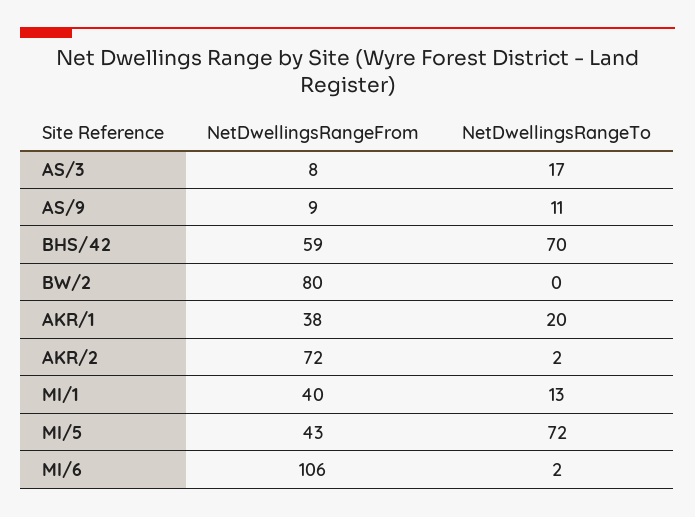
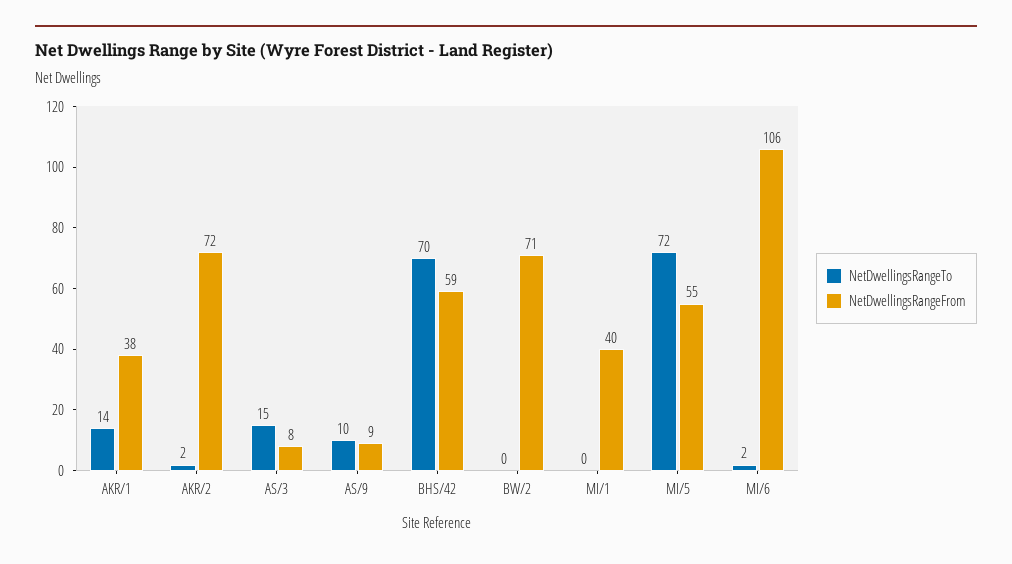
  {
    "NetDwellingsRangeFrom": {
      "AS/3": 8,
      "AS/9": 9,
      "BHS/42": 59,
-     "BW/2": 80,
+     "BW/2": 71,
      "AKR/1": 38,
      "AKR/2": 72,
      "MI/1": 40,
-     "MI/5": 43,
+     "MI/5": 55,
      "MI/6": 106
    },
    "NetDwellingsRangeTo": {
-     "AS/3": 17,
+     "AS/3": 15,
-     "AS/9": 11,
+     "AS/9": 10,
      "BHS/42": 70,
      "BW/2": 0,
-     "AKR/1": 20,
+     "AKR/1": 14,
      "AKR/2": 2,
-     "MI/1": 13,
+     "MI/1": 0,
      "MI/5": 72,
      "MI/6": 2
    }
  }

